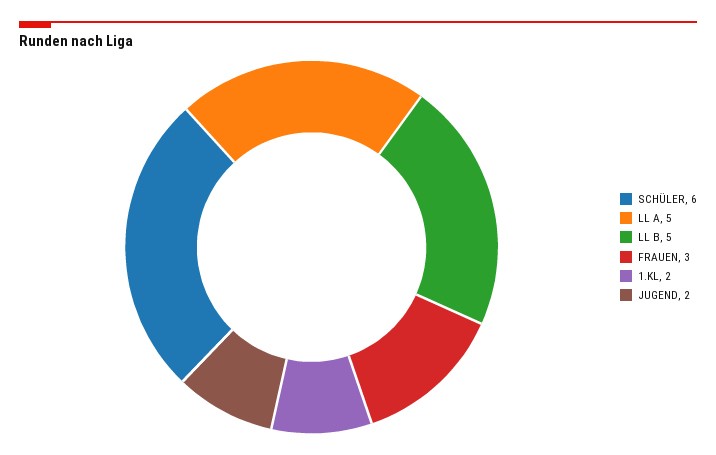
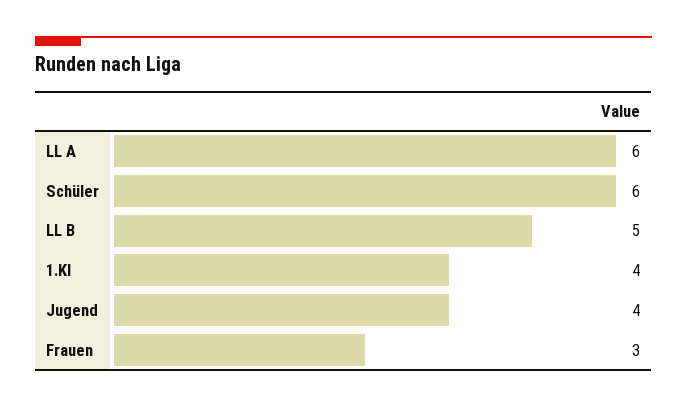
  {
    "SCHÜLER": 6,
-   "LL A": 5,
+   "LL A": 6,
    "LL B": 5,
    "FRAUEN": 3,
-   "1.KL": 2,
+   "1.KL": 4,
-   "JUGEND": 2
+   "JUGEND": 4
  }

